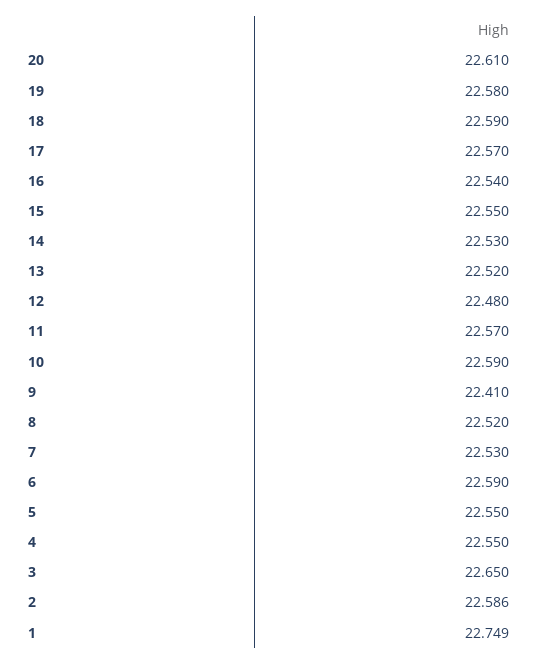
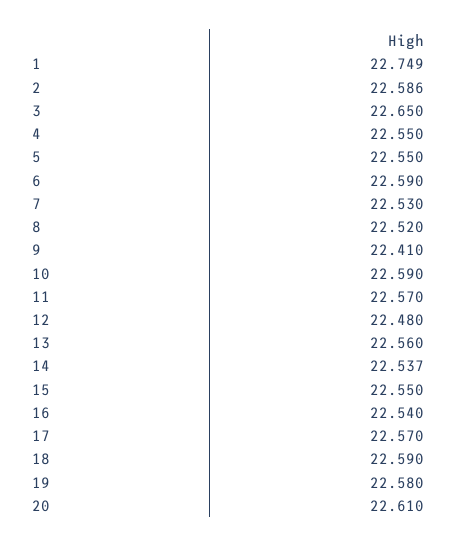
  {
    "20": 22.61,
    "19": 22.58,
    "18": 22.59,
    "17": 22.57,
    "16": 22.54,
    "15": 22.55,
-   "14": 22.53,
+   "14": 22.537,
-   "13": 22.52,
+   "13": 22.56,
    "12": 22.48,
    "11": 22.57,
    "10": 22.59,
    "9": 22.41,
    "8": 22.52,
    "7": 22.53,
    "6": 22.59,
    "5": 22.55,
    "4": 22.55,
    "3": 22.65,
    "2": 22.586,
    "1": 22.749
  }

